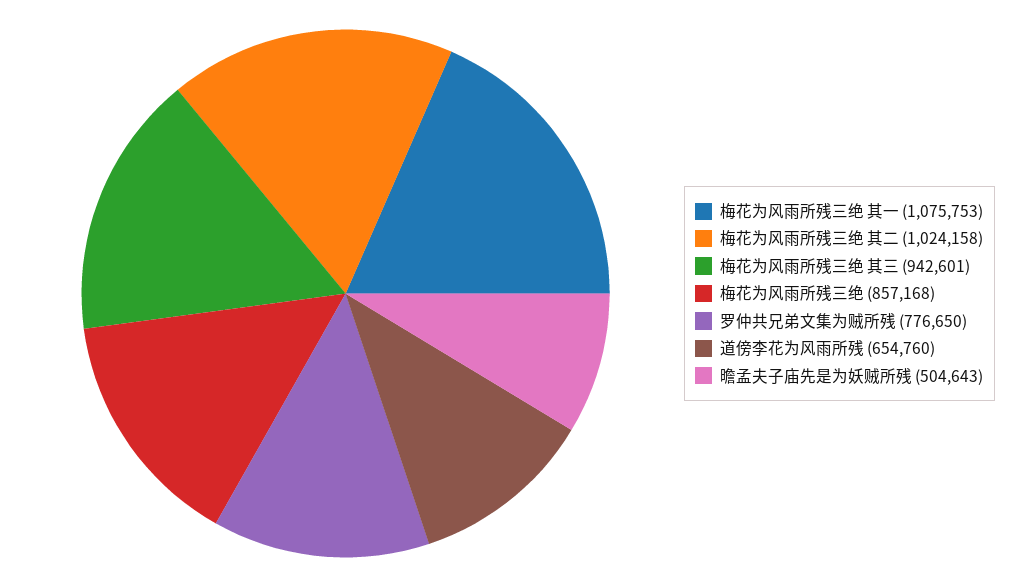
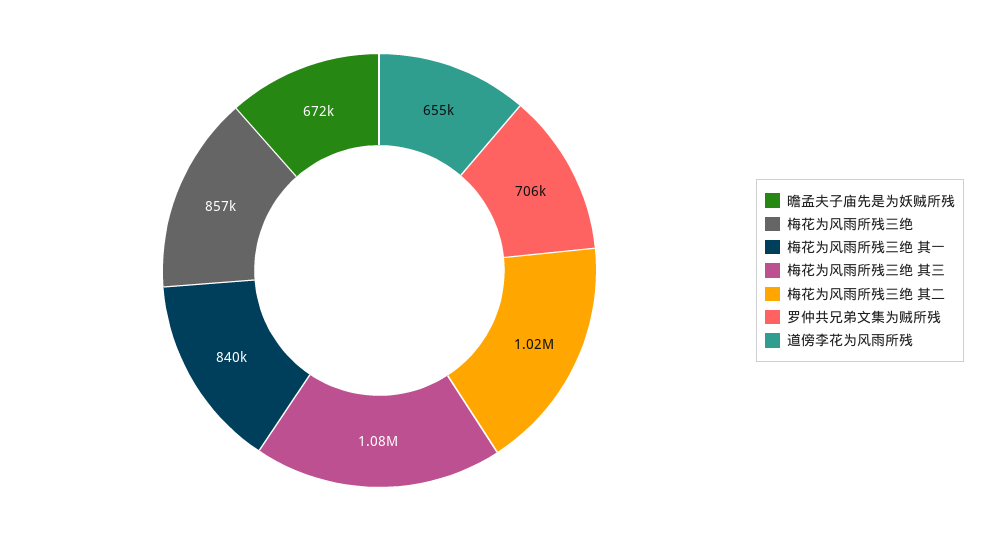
  {
-   "梅花为风雨所残三绝 其一": 1075753,
+   "梅花为风雨所残三绝 其一": 840000,
    "梅花为风雨所残三绝 其二": 1024158,
-   "梅花为风雨所残三绝 其三": 942601,
+   "梅花为风雨所残三绝 其三": 1080000,
    "梅花为风雨所残三绝": 857168,
-   "罗仲共兄弟文集为贼所残": 776650,
+   "罗仲共兄弟文集为贼所残": 706000,
    "道傍李花为风雨所残": 654760,
-   "曕孟夫子庙先是为妖贼所残": 504643
+   "曕孟夫子庙先是为妖贼所残": 672000
  }

